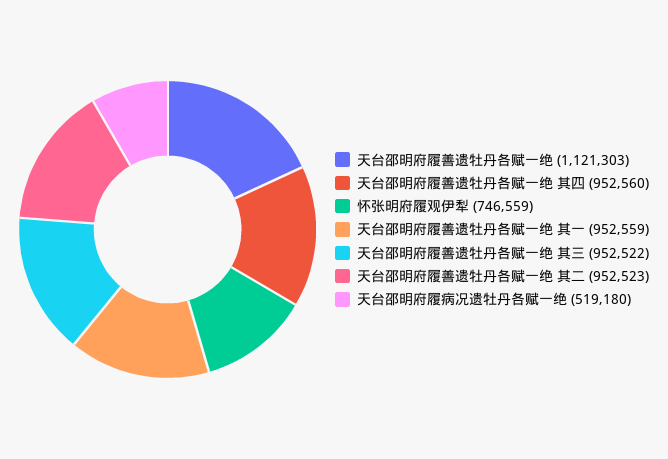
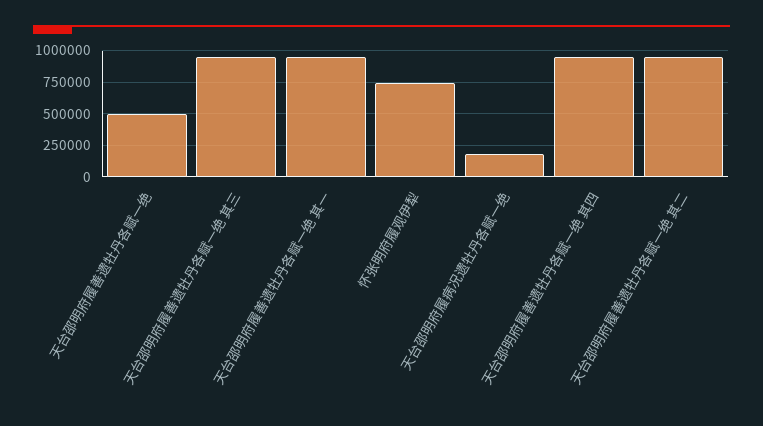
  {
-   "天台邵明府履善遗牡丹各赋一绝": 1121303,
+   "天台邵明府履善遗牡丹各赋一绝": 500000,
    "天台邵明府履善遗牡丹各赋一绝 其四": 952560,
    "怀张明府履观伊犁": 746559,
    "天台邵明府履善遗牡丹各赋一绝 其一": 952559,
    "天台邵明府履善遗牡丹各赋一绝 其三": 952522,
    "天台邵明府履善遗牡丹各赋一绝 其二": 952523,
-   "天台邵明府履病况遗牡丹各赋一绝": 519180
+   "天台邵明府履病况遗牡丹各赋一绝": 200000
  }

